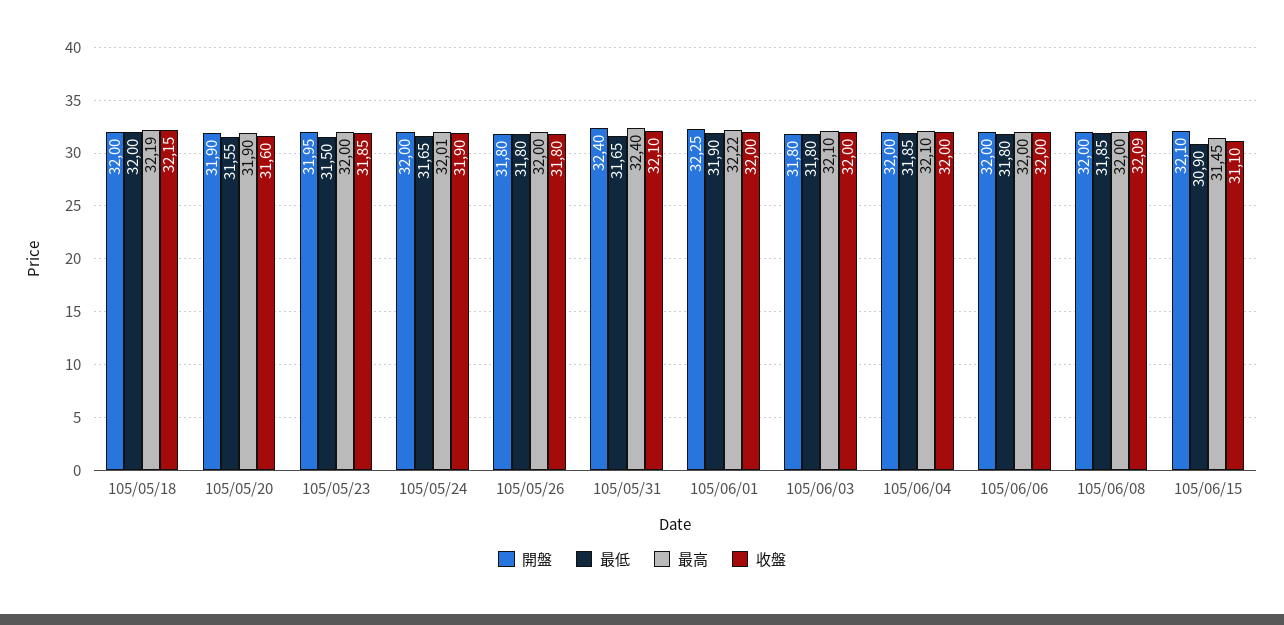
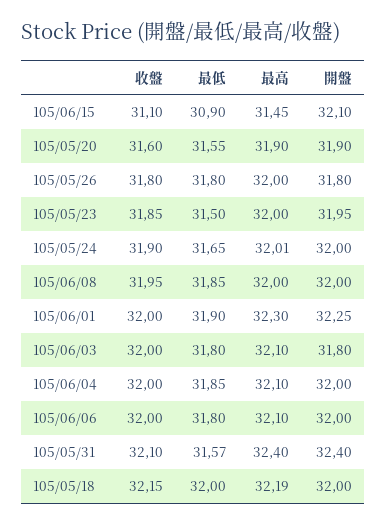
  {
    "開盤": {
      "105/05/18": 32,
      "105/05/20": 31.9,
      "105/05/23": 31.95,
      "105/05/24": 32,
      "105/05/26": 31.8,
      "105/05/31": 32.4,
      "105/06/01": 32.25,
      "105/06/03": 31.8,
      "105/06/04": 32,
      "105/06/06": 32,
      "105/06/08": 32,
      "105/06/15": 32.1
    },
    "最低": {
      "105/05/18": 32,
      "105/05/20": 31.55,
      "105/05/23": 31.5,
      "105/05/24": 31.65,
      "105/05/26": 31.8,
-     "105/05/31": 31.65,
+     "105/05/31": 31.57,
      "105/06/01": 31.9,
      "105/06/03": 31.8,
      "105/06/04": 31.85,
      "105/06/06": 31.8,
      "105/06/08": 31.85,
      "105/06/15": 30.9
    },
    "最高": {
      "105/05/18": 32.19,
      "105/05/20": 31.9,
      "105/05/23": 32,
      "105/05/24": 32.01,
      "105/05/26": 32,
      "105/05/31": 32.4,
-     "105/06/01": 32.22,
+     "105/06/01": 32.3,
      "105/06/03": 32.1,
      "105/06/04": 32.1,
-     "105/06/06": 32,
+     "105/06/06": 32.1,
      "105/06/08": 32,
      "105/06/15": 31.45
    },
    "收盤": {
      "105/05/18": 32.15,
      "105/05/20": 31.6,
      "105/05/23": 31.85,
      "105/05/24": 31.9,
      "105/05/26": 31.8,
      "105/05/31": 32.1,
      "105/06/01": 32,
      "105/06/03": 32,
      "105/06/04": 32,
      "105/06/06": 32,
-     "105/06/08": 32.09,
+     "105/06/08": 31.95,
      "105/06/15": 31.1
    }
  }

